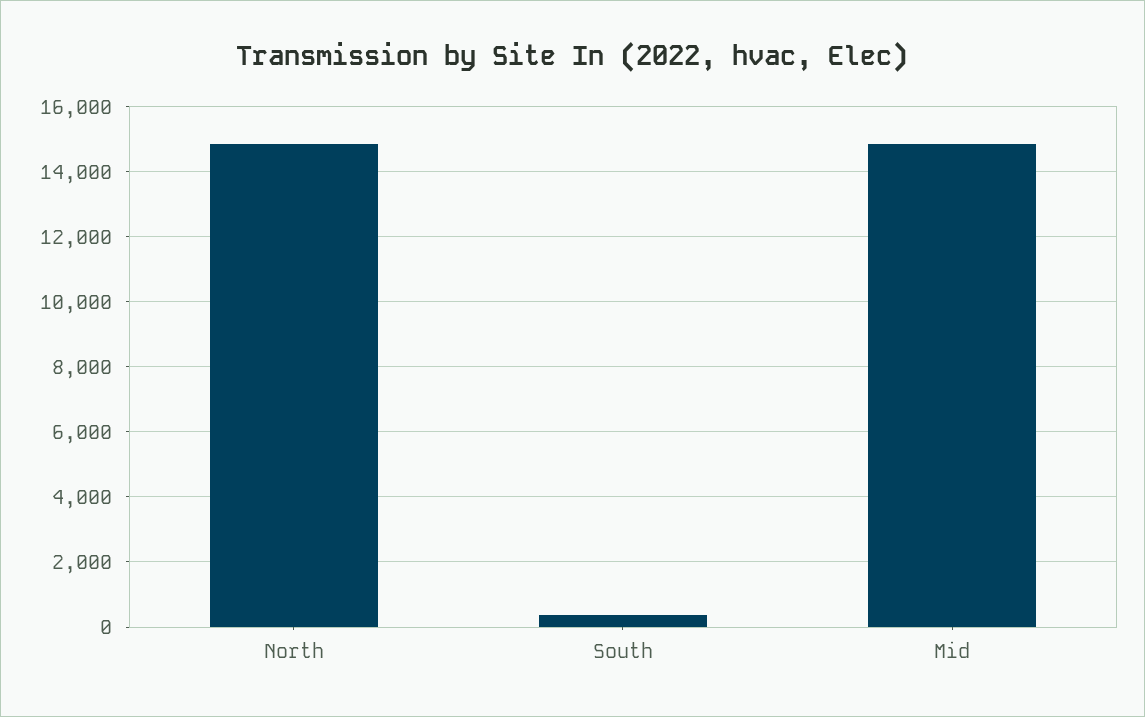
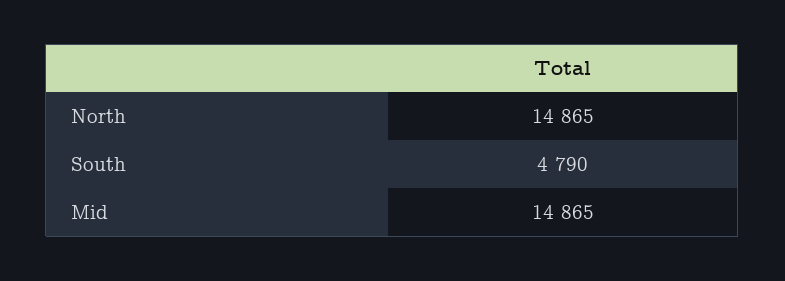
  {
    "North": 14865,
-   "South": 400,
+   "South": 4790,
    "Mid": 14865
  }

